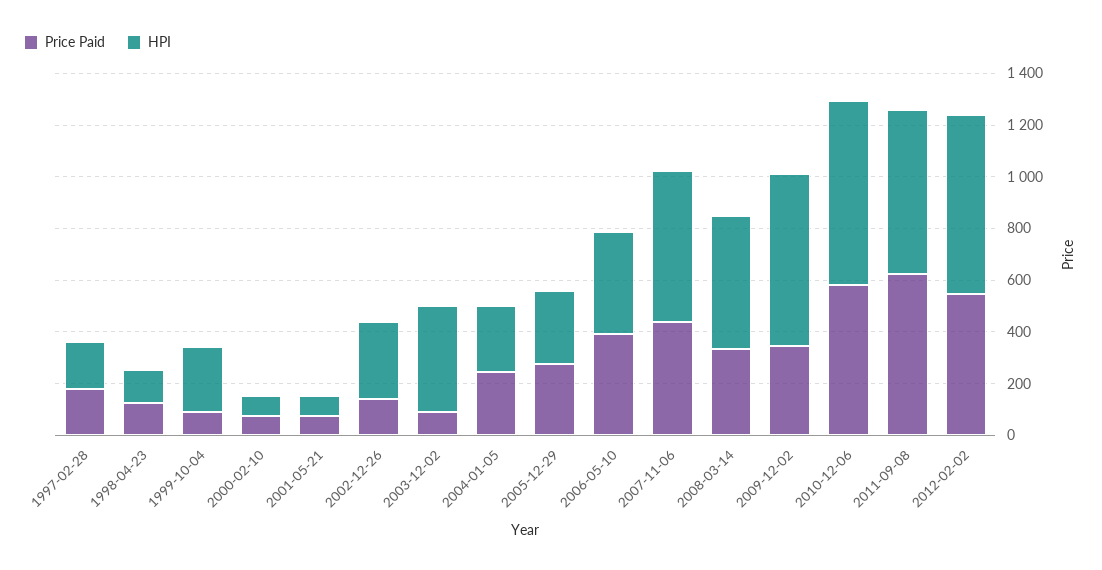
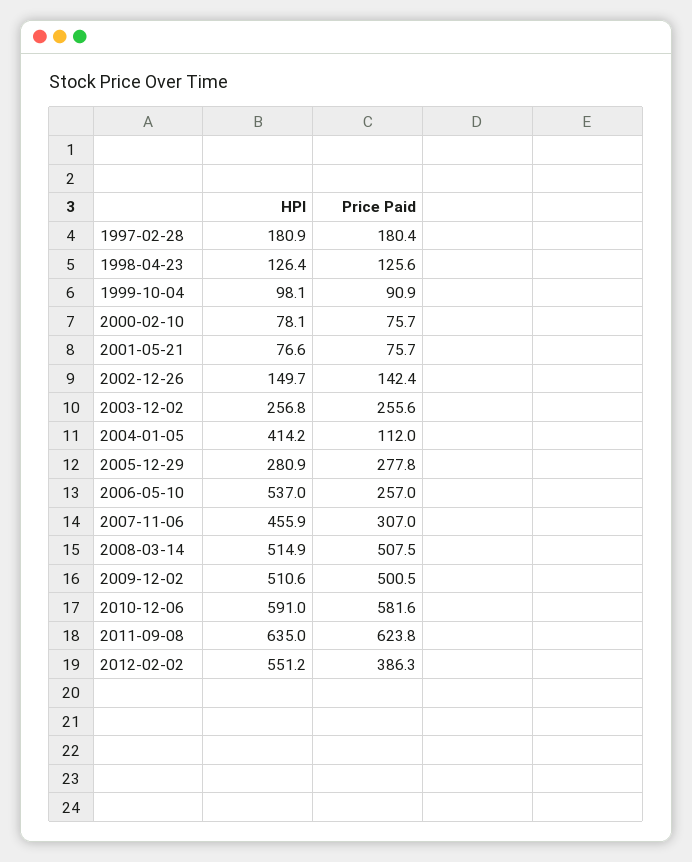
  {
    "Price Paid": {
      "1997-02-28": 180.4,
      "1998-04-23": 125.6,
      "1999-10-04": 90.9,
      "2000-02-10": 75.7,
      "2001-05-21": 75.7,
      "2002-12-26": 142.4,
-     "2003-12-02": 100,
+     "2003-12-02": 255.6,
-     "2004-01-05": 250,
+     "2004-01-05": 112,
      "2005-12-29": 277.8,
-     "2006-05-10": 400,
+     "2006-05-10": 257,
-     "2007-11-06": 450,
+     "2007-11-06": 307,
-     "2008-03-14": 350,
+     "2008-03-14": 507.5,
-     "2009-12-02": 350,
+     "2009-12-02": 500.5,
      "2010-12-06": 581.6,
      "2011-09-08": 623.8,
-     "2012-02-02": 550
+     "2012-02-02": 386.3
    },
    "HPI": {
      "1997-02-28": 180.9,
      "1998-04-23": 126.4,
-     "1999-10-04": 250,
+     "1999-10-04": 98.1,
      "2000-02-10": 78.1,
      "2001-05-21": 76.6,
-     "2002-12-26": 300,
+     "2002-12-26": 149.7,
-     "2003-12-02": 400,
+     "2003-12-02": 256.8,
-     "2004-01-05": 250,
+     "2004-01-05": 414.2,
      "2005-12-29": 280.9,
-     "2006-05-10": 400,
+     "2006-05-10": 537,
-     "2007-11-06": 600,
+     "2007-11-06": 455.9,
      "2008-03-14": 514.9,
-     "2009-12-02": 650,
+     "2009-12-02": 510.6,
-     "2010-12-06": 700,
+     "2010-12-06": 591,
      "2011-09-08": 635,
-     "2012-02-02": 700
+     "2012-02-02": 551.2
    }
  }

